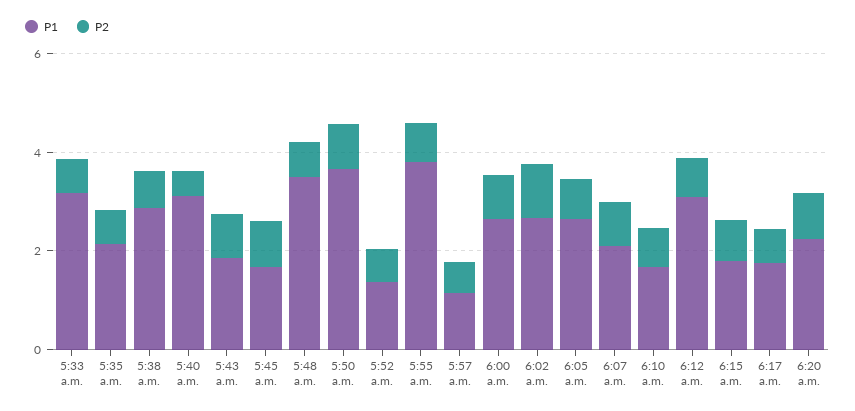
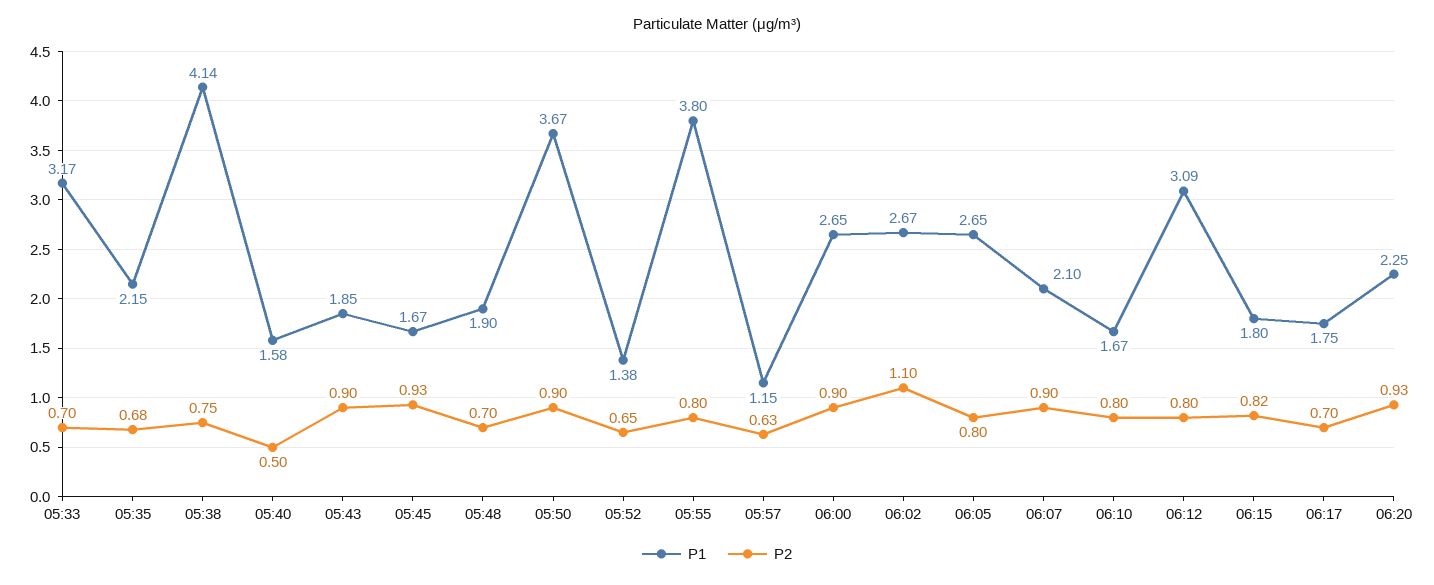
  {
    "P1": {
      "5:33 a.m.": 3.17,
      "5:35 a.m.": 2.15,
-     "5:38 a.m.": 3,
+     "5:38 a.m.": 4.14,
-     "5:40 a.m.": 3,
+     "5:40 a.m.": 1.58,
      "5:43 a.m.": 1.85,
      "5:45 a.m.": 1.67,
-     "5:48 a.m.": 3.5,
+     "5:48 a.m.": 1.9,
      "5:50 a.m.": 3.67,
      "5:52 a.m.": 1.38,
      "5:55 a.m.": 3.8,
      "5:57 a.m.": 1.15,
      "6:00 a.m.": 2.65,
      "6:02 a.m.": 2.67,
      "6:05 a.m.": 2.65,
      "6:07 a.m.": 2.1,
      "6:10 a.m.": 1.67,
      "6:12 a.m.": 3.09,
      "6:15 a.m.": 1.8,
      "6:17 a.m.": 1.75,
      "6:20 a.m.": 2.25
    },
    "P2": {
      "5:33 a.m.": 0.7,
      "5:35 a.m.": 0.68,
      "5:38 a.m.": 0.75,
      "5:40 a.m.": 0.5,
      "5:43 a.m.": 0.9,
      "5:45 a.m.": 0.93,
      "5:48 a.m.": 0.7,
      "5:50 a.m.": 0.9,
      "5:52 a.m.": 0.65,
      "5:55 a.m.": 0.8,
      "5:57 a.m.": 0.63,
      "6:00 a.m.": 0.9,
      "6:02 a.m.": 1.1,
      "6:05 a.m.": 0.8,
      "6:07 a.m.": 0.9,
      "6:10 a.m.": 0.8,
      "6:12 a.m.": 0.8,
      "6:15 a.m.": 0.82,
      "6:17 a.m.": 0.7,
      "6:20 a.m.": 0.93
    }
  }

